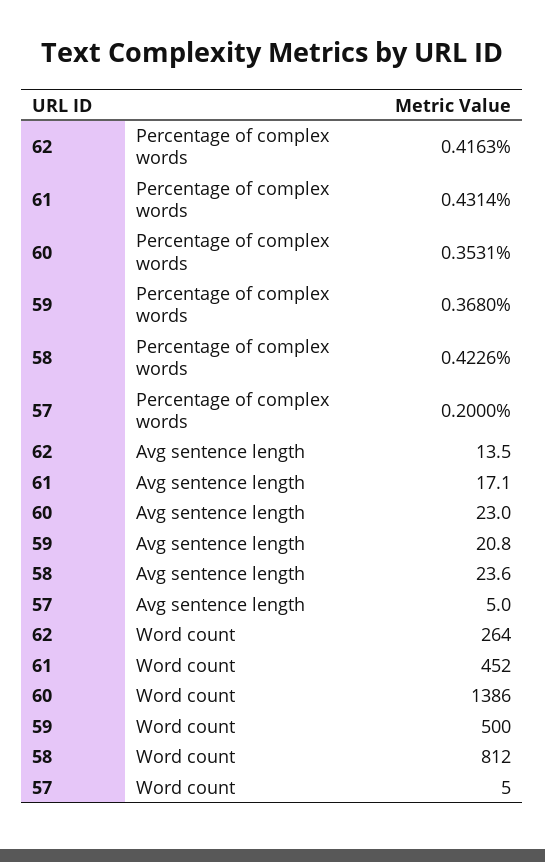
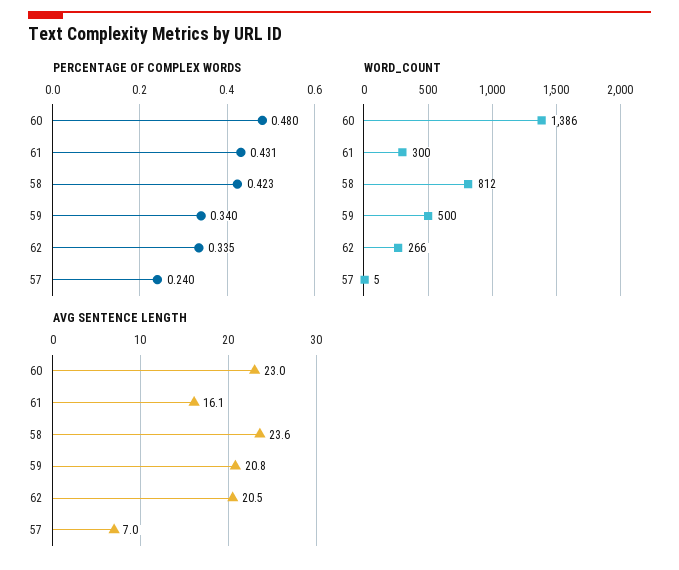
  {
    "Percentage of complex words": {
-     "62": 0.4163,
+     "62": 0.335,
      "61": 0.4314,
-     "60": 0.3531,
+     "60": 0.48,
-     "59": 0.368,
+     "59": 0.34,
      "58": 0.4226,
-     "57": 0.2
+     "57": 0.24
    },
    "Avg sentence length": {
-     "62": 13.5,
+     "62": 20.5,
-     "61": 17.1,
+     "61": 16.1,
      "60": 23,
      "59": 20.8,
      "58": 23.6,
-     "57": 5
+     "57": 7
    },
    "Word count": {
-     "62": 264,
+     "62": 266,
-     "61": 452,
+     "61": 300,
      "60": 1386,
      "59": 500,
      "58": 812,
      "57": 5
    }
  }

